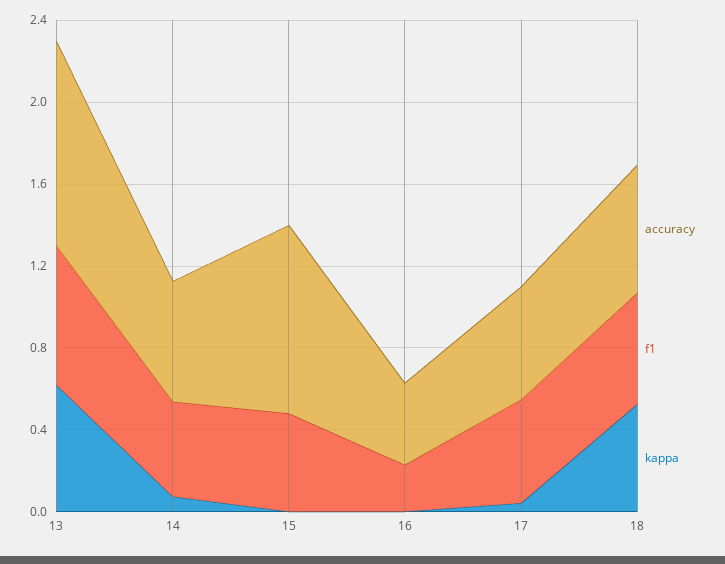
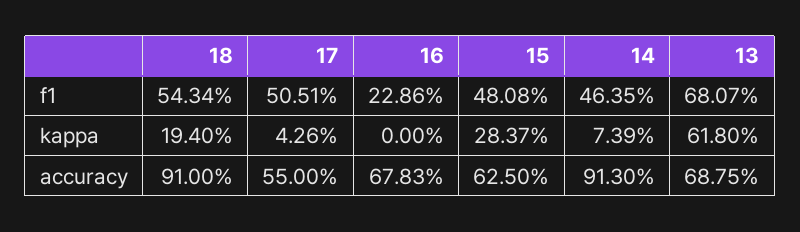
  {
    "accuracy": {
-     "13": 1,
+     "13": 0.6875,
-     "14": 0.6,
+     "14": 0.913,
-     "15": 0.9,
+     "15": 0.625,
-     "16": 0.4,
+     "16": 0.6783,
      "17": 0.55,
-     "18": 0.6
+     "18": 0.91
    },
    "f1": {
      "13": 0.6807,
      "14": 0.4635,
      "15": 0.4808,
      "16": 0.2286,
      "17": 0.5051,
      "18": 0.5434
    },
    "kappa": {
      "13": 0.618,
      "14": 0.0739,
-     "15": 0,
+     "15": 0.2837,
      "16": 0,
      "17": 0.0426,
-     "18": 0.5
+     "18": 0.194
    }
  }

